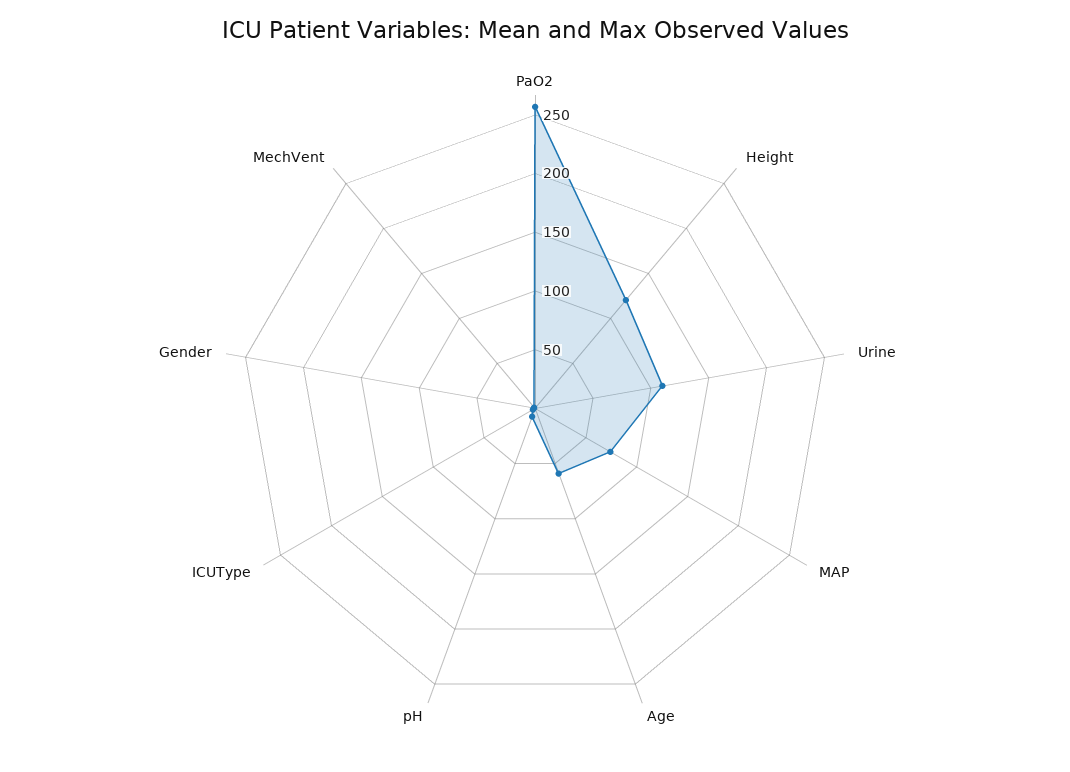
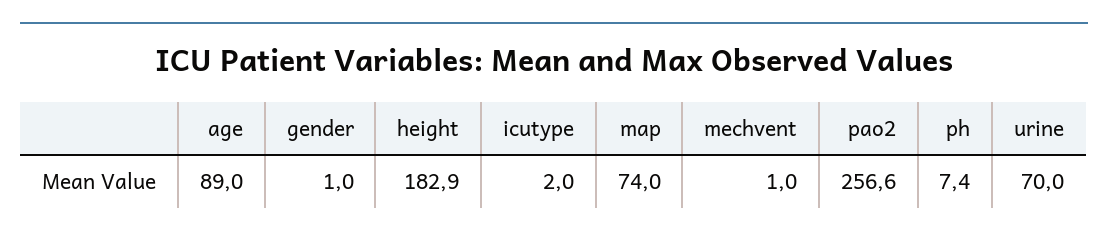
  {
    "PaO2": 256.6,
-   "Height": 120,
+   "Height": 182.9,
-   "Urine": 110,
+   "Urine": 70,
    "MAP": 74,
-   "Age": 60,
+   "Age": 89,
    "pH": 7.4,
    "ICUType": 2,
    "Gender": 1,
    "MechVent": 1
  }

